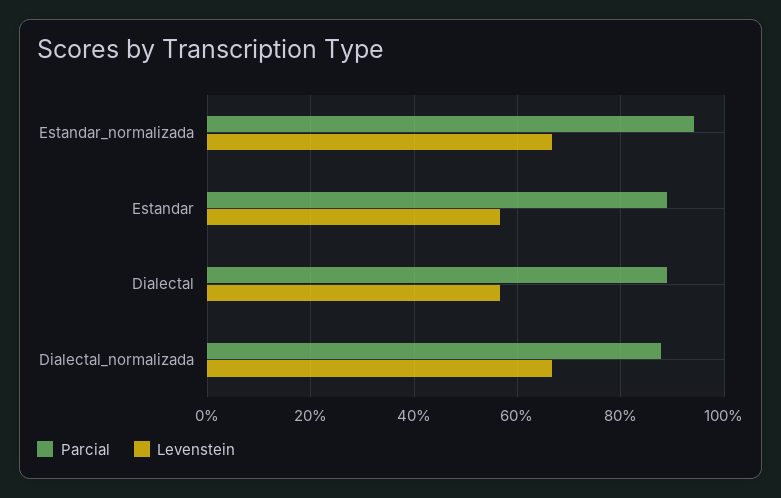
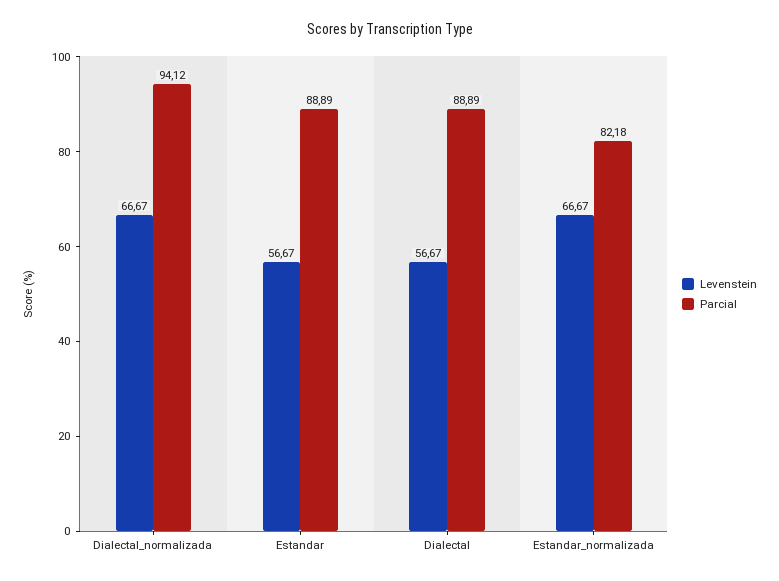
  {
    "Parcial": {
-     "Estandar_normalizada": 94,
+     "Estandar_normalizada": 82.18,
      "Estandar": 88.89,
      "Dialectal": 88.89,
-     "Dialectal_normalizada": 88
+     "Dialectal_normalizada": 94.12
    },
    "Levenstein": {
      "Estandar_normalizada": 66.67,
      "Estandar": 56.67,
      "Dialectal": 56.67,
      "Dialectal_normalizada": 66.67
    }
  }

